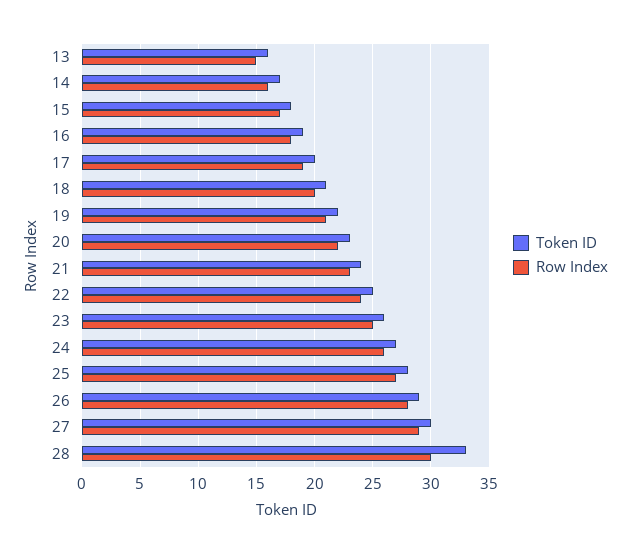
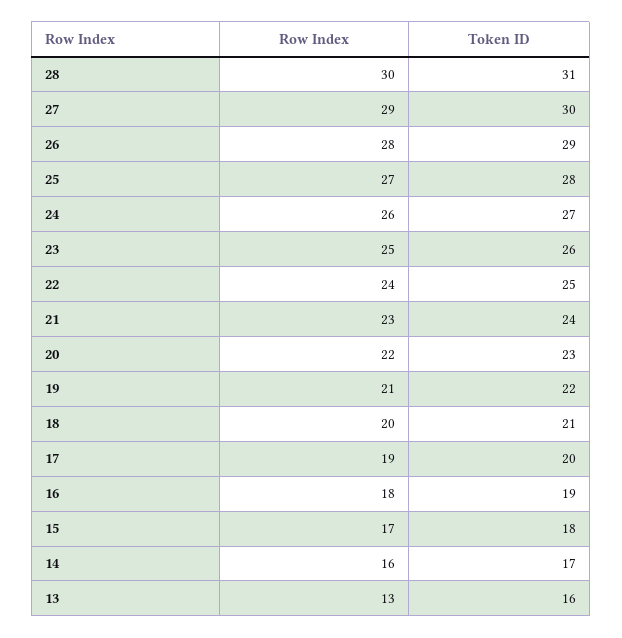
  {
    "Token ID": {
      "13": 16,
      "14": 17,
      "15": 18,
      "16": 19,
      "17": 20,
      "18": 21,
      "19": 22,
      "20": 23,
      "21": 24,
      "22": 25,
      "23": 26,
      "24": 27,
      "25": 28,
      "26": 29,
      "27": 30,
-     "28": 33
+     "28": 31
    },
    "Row Index": {
-     "13": 15,
+     "13": 13,
      "14": 16,
      "15": 17,
      "16": 18,
      "17": 19,
      "18": 20,
      "19": 21,
      "20": 22,
      "21": 23,
      "22": 24,
      "23": 25,
      "24": 26,
      "25": 27,
      "26": 28,
      "27": 29,
      "28": 30
    }
  }

